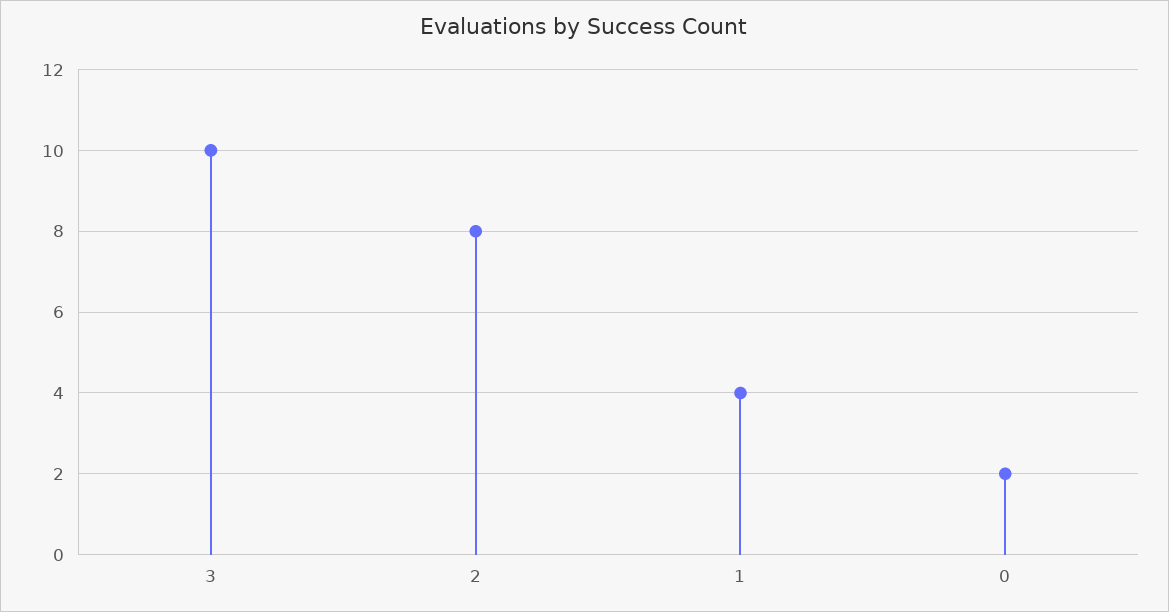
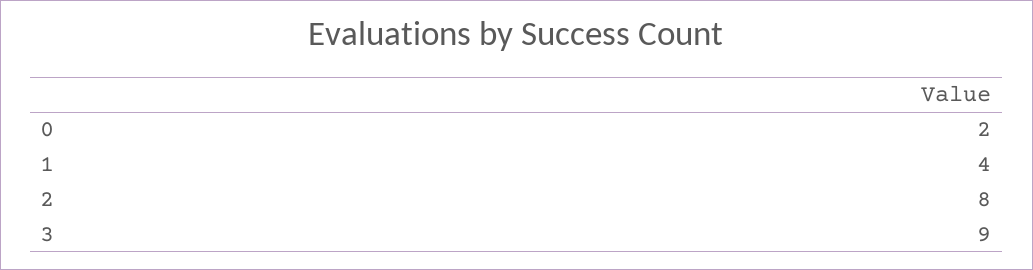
  {
-   "3": 10,
+   "3": 9,
    "2": 8,
    "1": 4,
    "0": 2
  }

